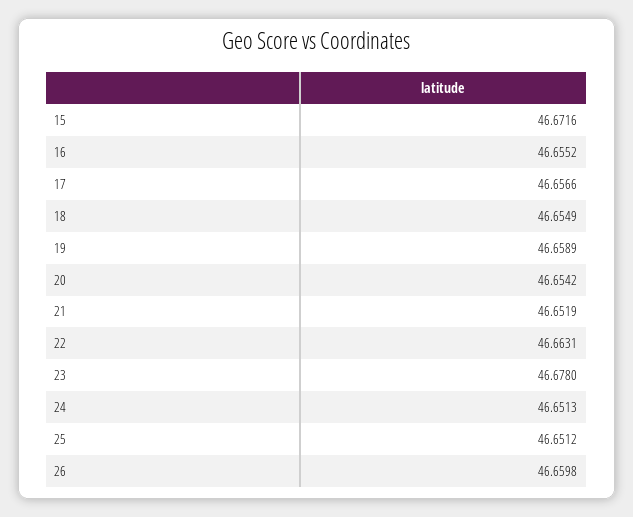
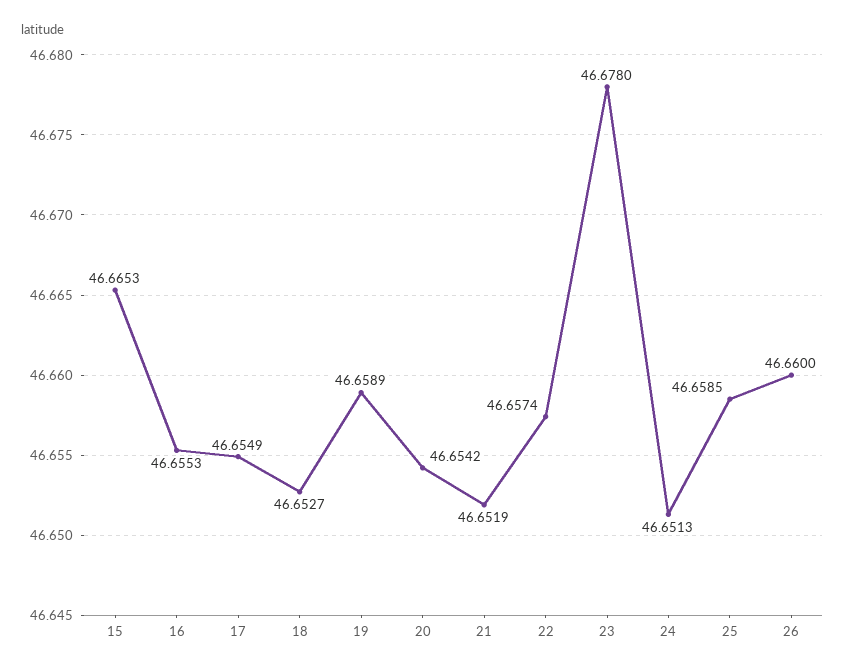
  {
-   "15": 46.6716,
+   "15": 46.6653,
-   "16": 46.6552,
+   "16": 46.6553,
-   "17": 46.6566,
+   "17": 46.6549,
-   "18": 46.6549,
+   "18": 46.6527,
    "19": 46.6589,
    "20": 46.6542,
    "21": 46.6519,
-   "22": 46.6631,
+   "22": 46.6574,
    "23": 46.678,
    "24": 46.6513,
-   "25": 46.6512,
+   "25": 46.6585,
-   "26": 46.6598
+   "26": 46.66
  }

